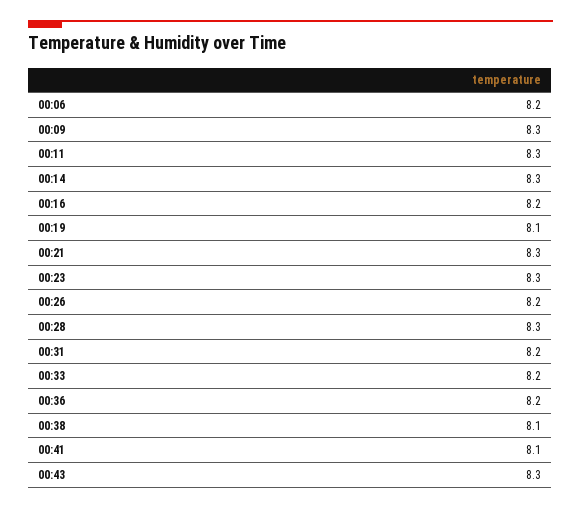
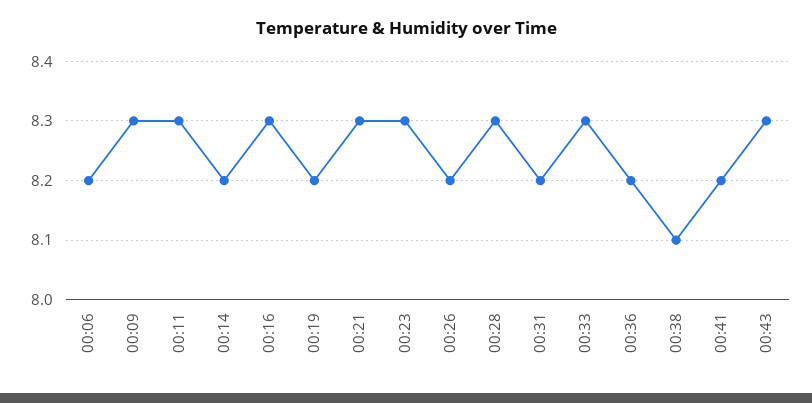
  {
    "00:06": 8.2,
    "00:09": 8.3,
    "00:11": 8.3,
-   "00:14": 8.3,
+   "00:14": 8.2,
-   "00:16": 8.2,
+   "00:16": 8.3,
-   "00:19": 8.1,
+   "00:19": 8.2,
    "00:21": 8.3,
    "00:23": 8.3,
    "00:26": 8.2,
    "00:28": 8.3,
    "00:31": 8.2,
-   "00:33": 8.2,
+   "00:33": 8.3,
    "00:36": 8.2,
    "00:38": 8.1,
-   "00:41": 8.1,
+   "00:41": 8.2,
    "00:43": 8.3
  }

